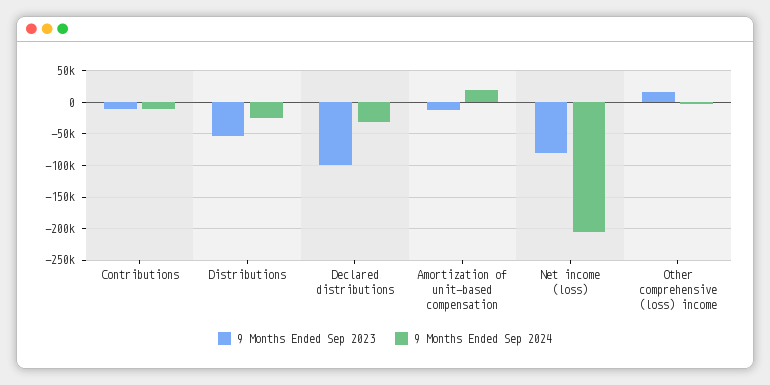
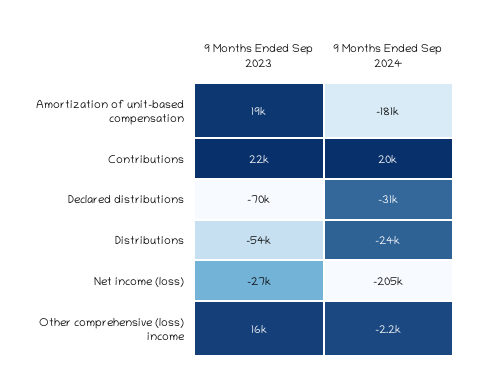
  {
    "9 Months Ended Sep 2023": {
-     "Contributions": -10000,
+     "Contributions": 22000,
      "Distributions": -54000,
-     "Declared distributions": -100000,
+     "Declared distributions": -70000,
-     "Amortization of unit-based compensation": -10000,
+     "Amortization of unit-based compensation": 19000,
-     "Net income (loss)": -80000,
+     "Net income (loss)": -27000,
      "Other comprehensive (loss) income": 16000
    },
    "9 Months Ended Sep 2024": {
-     "Contributions": -10000,
+     "Contributions": 20000,
      "Distributions": -24000,
      "Declared distributions": -31000,
-     "Amortization of unit-based compensation": 20000,
+     "Amortization of unit-based compensation": -181000,
      "Net income (loss)": -205000,
      "Other comprehensive (loss) income": -2200
    }
  }

